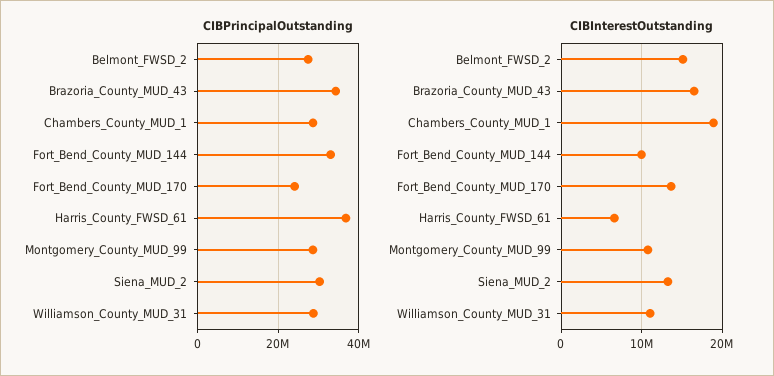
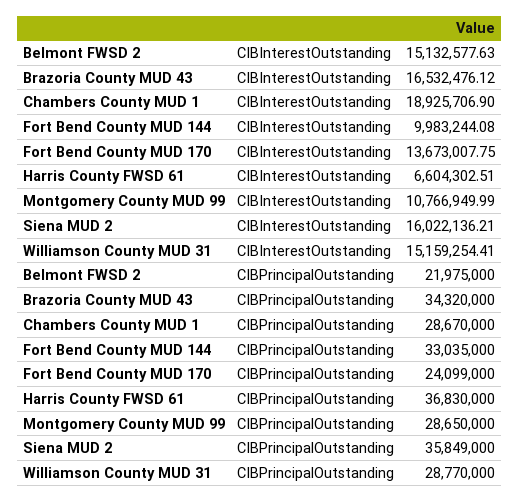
  {
    "CIBPrincipalOutstanding": {
-     "Belmont_FWSD_2": 28000000,
+     "Belmont_FWSD_2": 21975000,
      "Brazoria_County_MUD_43": 34320000,
      "Chambers_County_MUD_1": 28670000,
      "Fort_Bend_County_MUD_144": 33035000,
      "Fort_Bend_County_MUD_170": 24099000,
      "Harris_County_FWSD_61": 36830000,
      "Montgomery_County_MUD_99": 28650000,
-     "Siena_MUD_2": 30000000,
+     "Siena_MUD_2": 35849000,
      "Williamson_County_MUD_31": 28770000
    },
    "CIBInterestOutstanding": {
      "Belmont_FWSD_2": 15132577.63,
      "Brazoria_County_MUD_43": 16532476.12,
      "Chambers_County_MUD_1": 18925706.9,
      "Fort_Bend_County_MUD_144": 9983244.08,
      "Fort_Bend_County_MUD_170": 13673007.75,
      "Harris_County_FWSD_61": 6604302.51,
      "Montgomery_County_MUD_99": 10766949.99,
-     "Siena_MUD_2": 13000000,
+     "Siena_MUD_2": 16022136.21,
-     "Williamson_County_MUD_31": 11000000
+     "Williamson_County_MUD_31": 15159254.41
    }
  }

